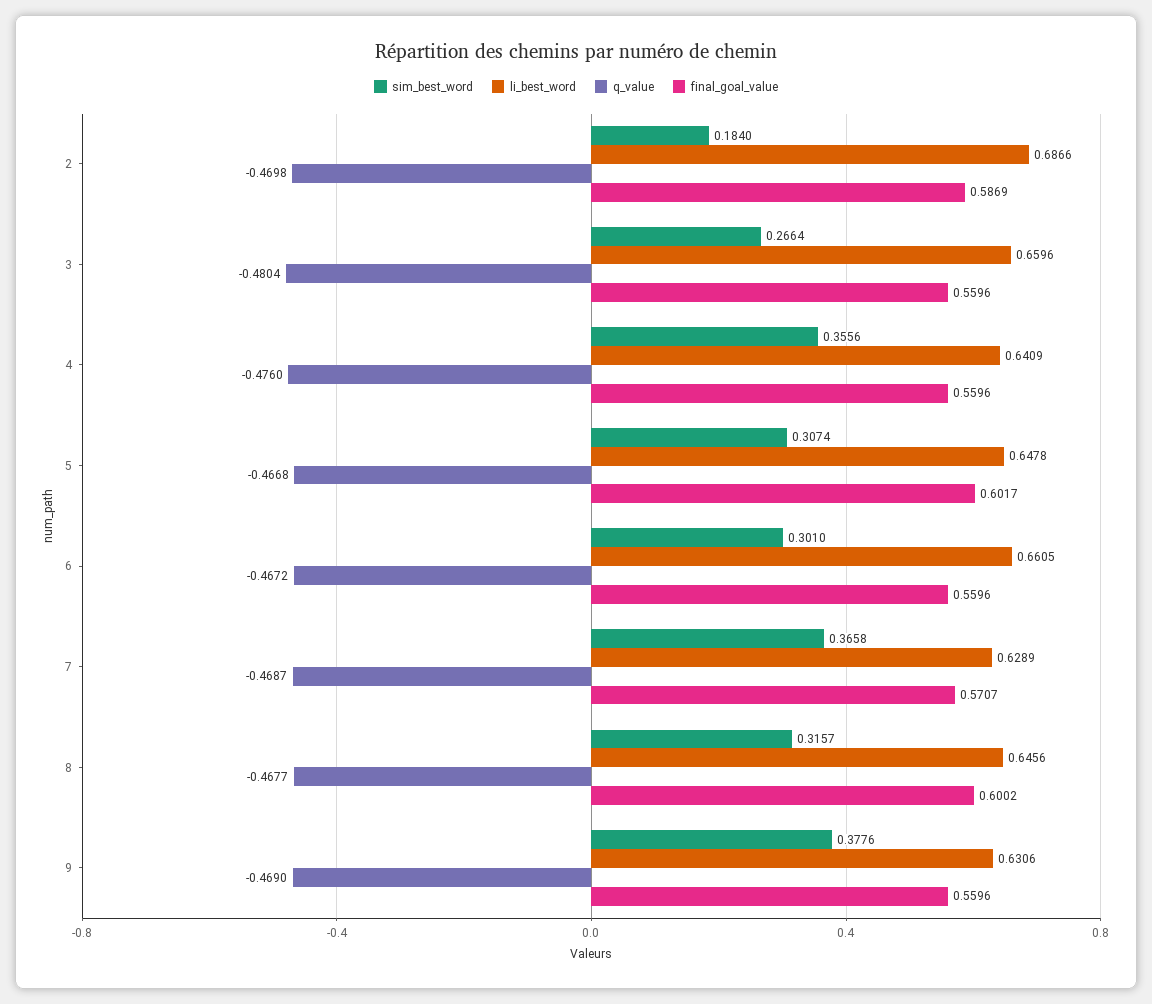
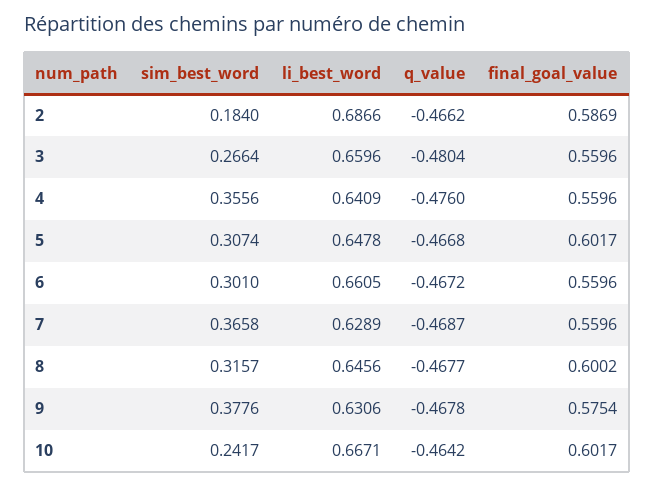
  {
    "sim_best_word": {
      "2": 0.184,
      "3": 0.2664,
      "4": 0.3556,
      "5": 0.3074,
      "6": 0.301,
      "7": 0.3658,
      "8": 0.3157,
-     "9": 0.3776
+     "9": 0.3776,
+     "10": 0.2417
    },
    "li_best_word": {
      "2": 0.6866,
      "3": 0.6596,
      "4": 0.6409,
      "5": 0.6478,
      "6": 0.6605,
      "7": 0.6289,
      "8": 0.6456,
-     "9": 0.6306
+     "9": 0.6306,
+     "10": 0.6671
    },
    "q_value": {
-     "2": -0.4698,
+     "2": -0.4662,
      "3": -0.4804,
      "4": -0.476,
      "5": -0.4668,
      "6": -0.4672,
      "7": -0.4687,
      "8": -0.4677,
-     "9": -0.469
+     "9": -0.4678,
+     "10": -0.4642
    },
    "final_goal_value": {
      "2": 0.5869,
      "3": 0.5596,
      "4": 0.5596,
      "5": 0.6017,
      "6": 0.5596,
-     "7": 0.5707,
+     "7": 0.5596,
      "8": 0.6002,
-     "9": 0.5596
+     "9": 0.5754,
+     "10": 0.6017
    }
  }

